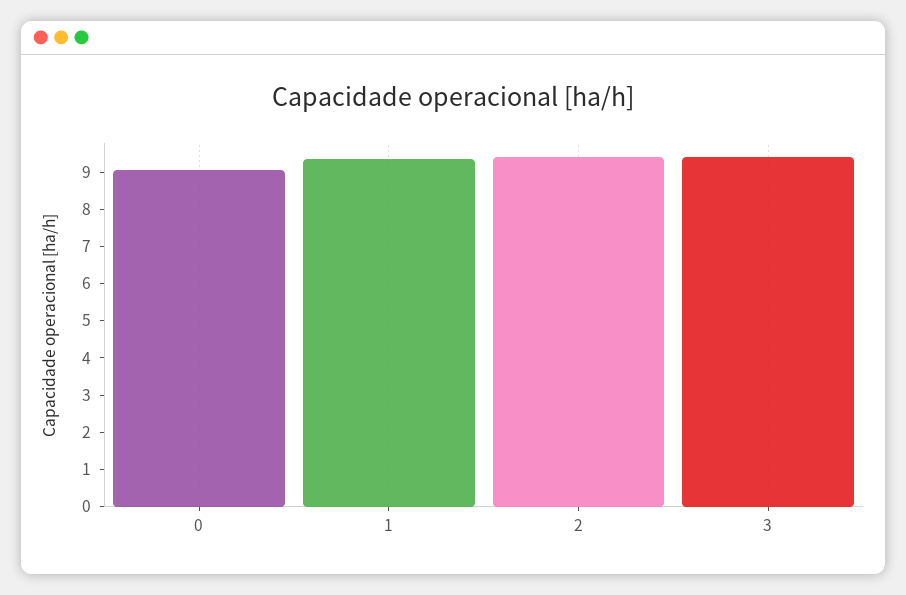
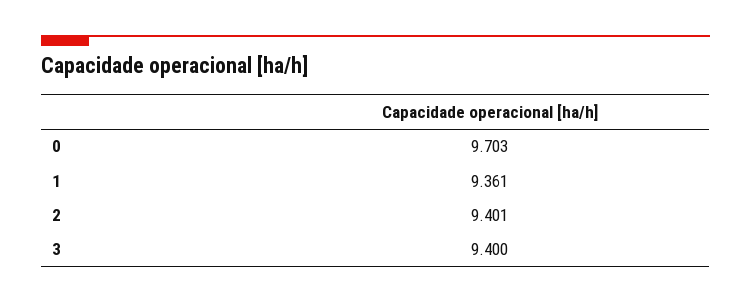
  {
-   "0": 9,
+   "0": 9.703,
    "1": 9.361,
    "2": 9.401,
    "3": 9.4
  }

